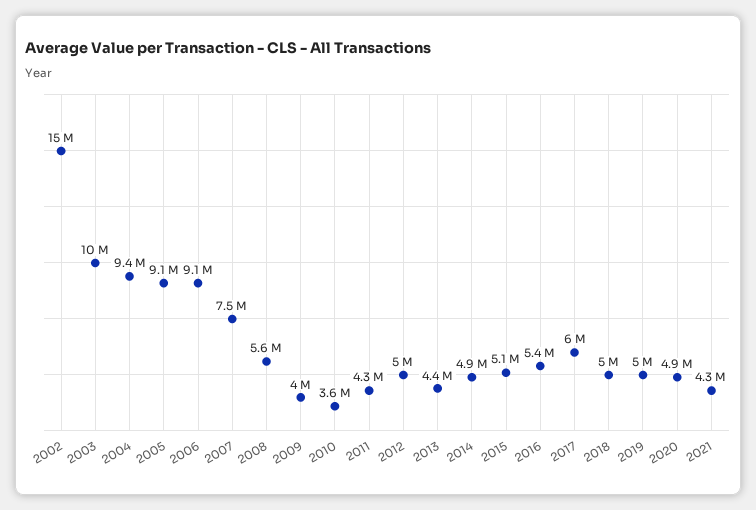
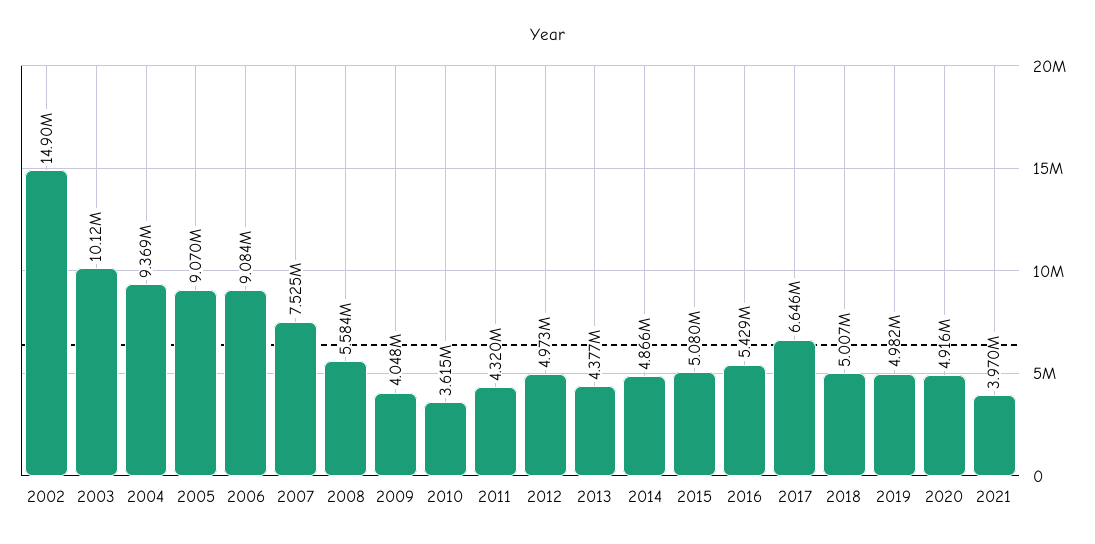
  {
    "2002": 14900000,
    "2003": 10120000,
    "2004": 9369000,
    "2005": 9070000,
    "2006": 9084000,
    "2007": 7525000,
    "2008": 5584000,
    "2009": 4048000,
    "2010": 3615000,
    "2011": 4320000,
    "2012": 4973000,
    "2013": 4377000,
    "2014": 4866000,
    "2015": 5080000,
    "2016": 5429000,
-   "2017": 6000000,
+   "2017": 6646000,
    "2018": 5007000,
    "2019": 4982000,
    "2020": 4916000,
-   "2021": 4300000
+   "2021": 3970000
  }

